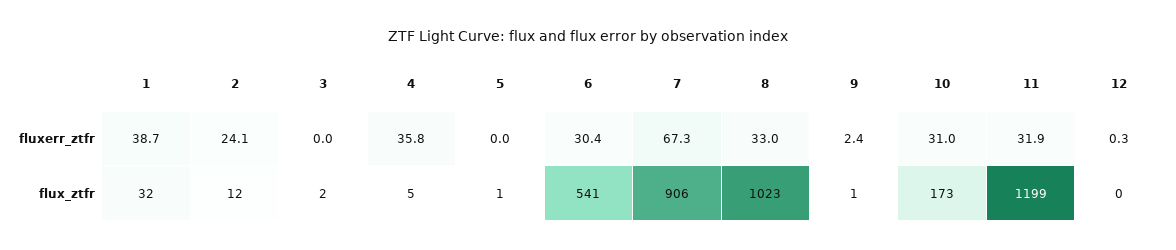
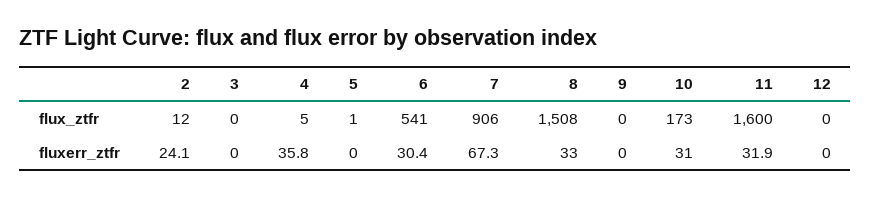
  {
-   "1": {
-     "fluxerr_ztfr": 38.7,
-     "flux_ztfr": 32
-   },
    "2": {
      "fluxerr_ztfr": 24.1,
      "flux_ztfr": 12
    },
    "3": {
      "fluxerr_ztfr": 0,
-     "flux_ztfr": 2
+     "flux_ztfr": 0
    },
    "4": {
      "fluxerr_ztfr": 35.8,
      "flux_ztfr": 5
    },
    "5": {
      "fluxerr_ztfr": 0,
      "flux_ztfr": 1
    },
    "6": {
      "fluxerr_ztfr": 30.4,
      "flux_ztfr": 541
    },
    "7": {
      "fluxerr_ztfr": 67.3,
      "flux_ztfr": 906
    },
    "8": {
      "fluxerr_ztfr": 33,
-     "flux_ztfr": 1023
+     "flux_ztfr": 1508
    },
    "9": {
-     "fluxerr_ztfr": 2.4,
+     "fluxerr_ztfr": 0,
-     "flux_ztfr": 1
+     "flux_ztfr": 0
    },
    "10": {
      "fluxerr_ztfr": 31,
      "flux_ztfr": 173
    },
    "11": {
      "fluxerr_ztfr": 31.9,
-     "flux_ztfr": 1199
+     "flux_ztfr": 1600
    },
    "12": {
-     "fluxerr_ztfr": 0.3,
+     "fluxerr_ztfr": 0,
      "flux_ztfr": 0
    }
  }

